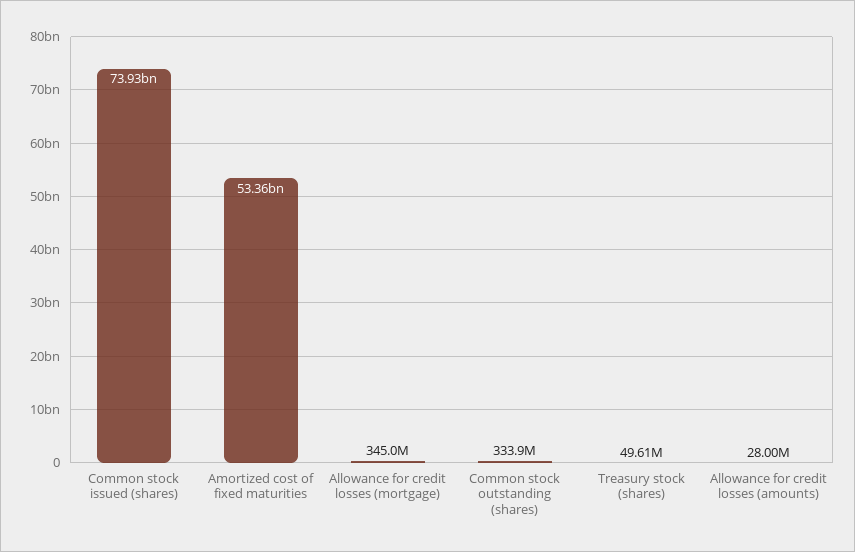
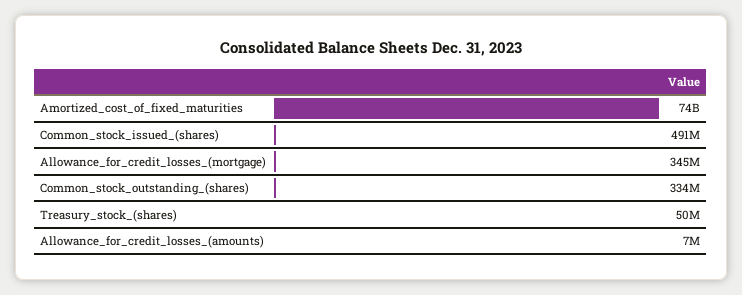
  {
-   "Common stock issued (shares)": 73930000000,
+   "Common stock issued (shares)": 491000000,
-   "Amortized cost of fixed maturities": 53360000000,
+   "Amortized cost of fixed maturities": 74000000000,
    "Allowance for credit losses (mortgage)": 345000000,
    "Common stock outstanding (shares)": 333900000,
    "Treasury stock (shares)": 49610000,
-   "Allowance for credit losses (amounts)": 28000000
+   "Allowance for credit losses (amounts)": 7000000
  }

